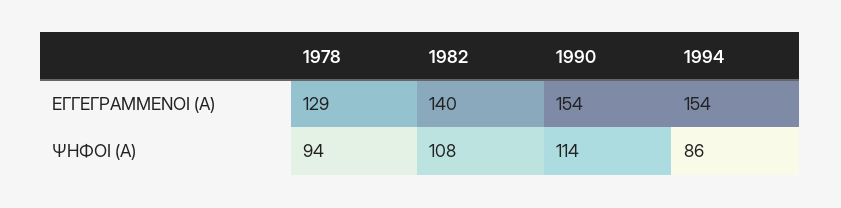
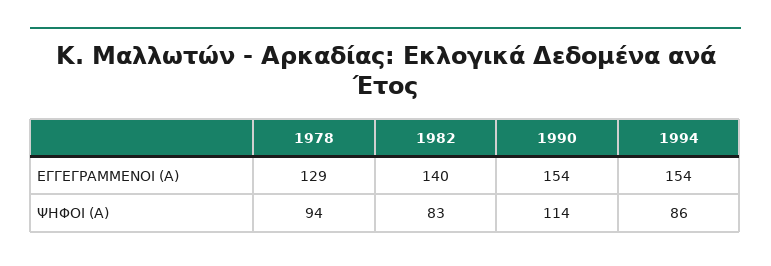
  {
    "1978": {
      "ΕΓΓΕΓΡΑΜΜΕΝΟΙ (Α)": 129,
      "ΨΗΦΟΙ (Α)": 94
    },
    "1982": {
      "ΕΓΓΕΓΡΑΜΜΕΝΟΙ (Α)": 140,
-     "ΨΗΦΟΙ (Α)": 108
+     "ΨΗΦΟΙ (Α)": 83
    },
    "1990": {
      "ΕΓΓΕΓΡΑΜΜΕΝΟΙ (Α)": 154,
      "ΨΗΦΟΙ (Α)": 114
    },
    "1994": {
      "ΕΓΓΕΓΡΑΜΜΕΝΟΙ (Α)": 154,
      "ΨΗΦΟΙ (Α)": 86
    }
  }

